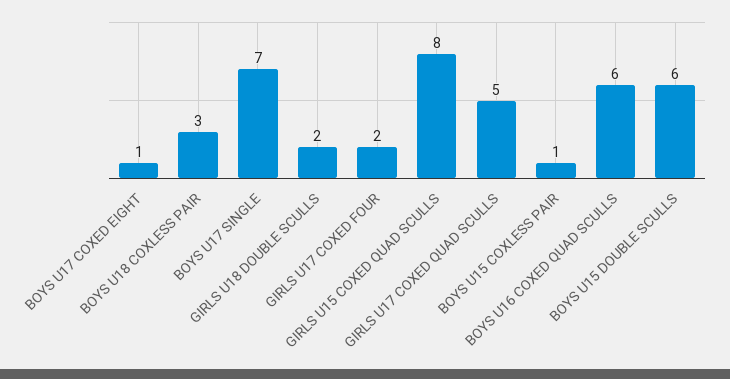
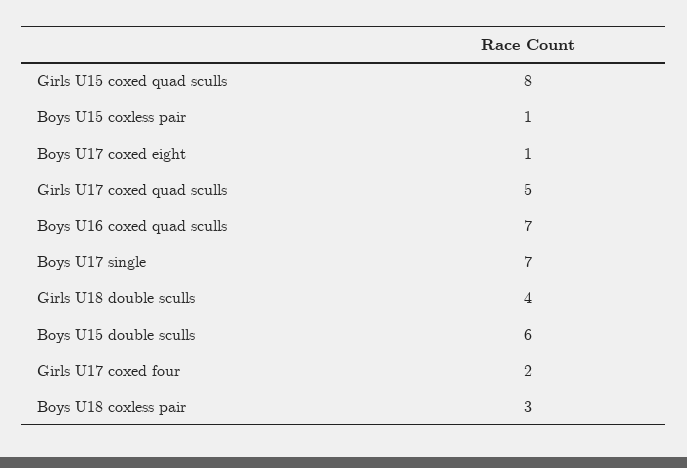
  {
    "BOYS U17 COXED EIGHT": 1,
    "BOYS U18 COXLESS PAIR": 3,
    "BOYS U17 SINGLE": 7,
-   "GIRLS U18 DOUBLE SCULLS": 2,
+   "GIRLS U18 DOUBLE SCULLS": 4,
    "GIRLS U17 COXED FOUR": 2,
    "GIRLS U15 COXED QUAD SCULLS": 8,
    "GIRLS U17 COXED QUAD SCULLS": 5,
    "BOYS U15 COXLESS PAIR": 1,
-   "BOYS U16 COXED QUAD SCULLS": 6,
+   "BOYS U16 COXED QUAD SCULLS": 7,
    "BOYS U15 DOUBLE SCULLS": 6
  }

